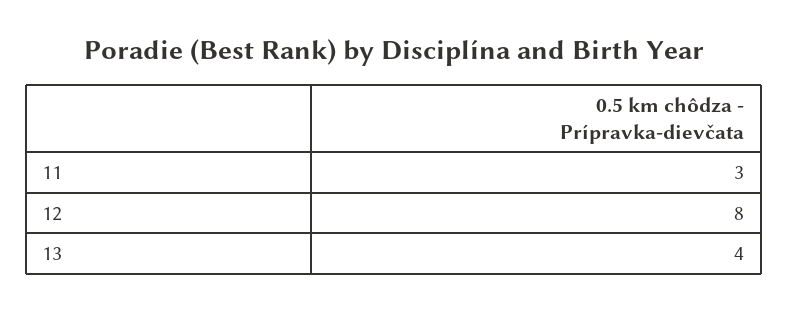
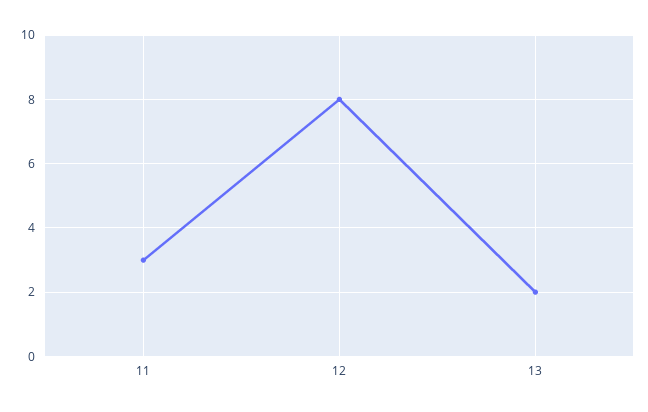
  {
    "11": 3,
    "12": 8,
-   "13": 4
+   "13": 2
  }

